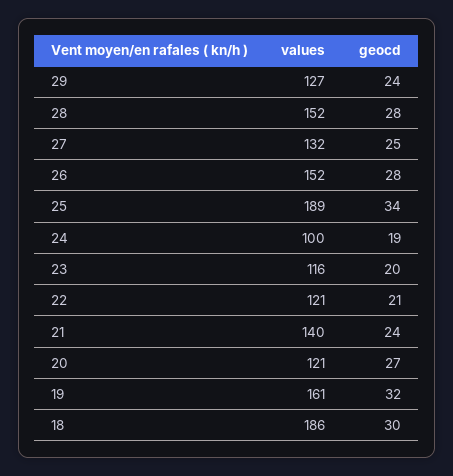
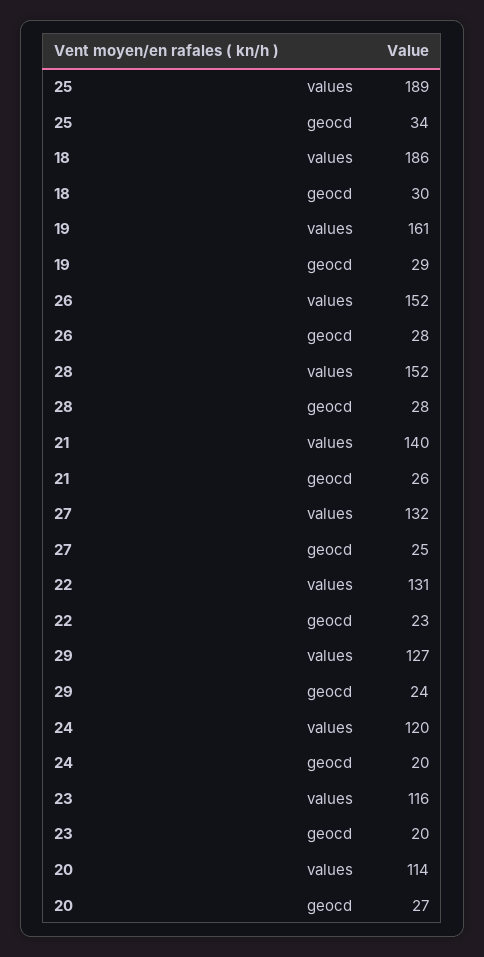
  {
    "values": {
      "29": 127,
      "28": 152,
      "27": 132,
      "26": 152,
      "25": 189,
-     "24": 100,
+     "24": 120,
      "23": 116,
-     "22": 121,
+     "22": 131,
      "21": 140,
-     "20": 121,
+     "20": 114,
      "19": 161,
      "18": 186
    },
    "geocd": {
      "29": 24,
      "28": 28,
      "27": 25,
      "26": 28,
      "25": 34,
-     "24": 19,
+     "24": 20,
      "23": 20,
-     "22": 21,
+     "22": 23,
-     "21": 24,
+     "21": 26,
      "20": 27,
-     "19": 32,
+     "19": 29,
      "18": 30
    }
  }

